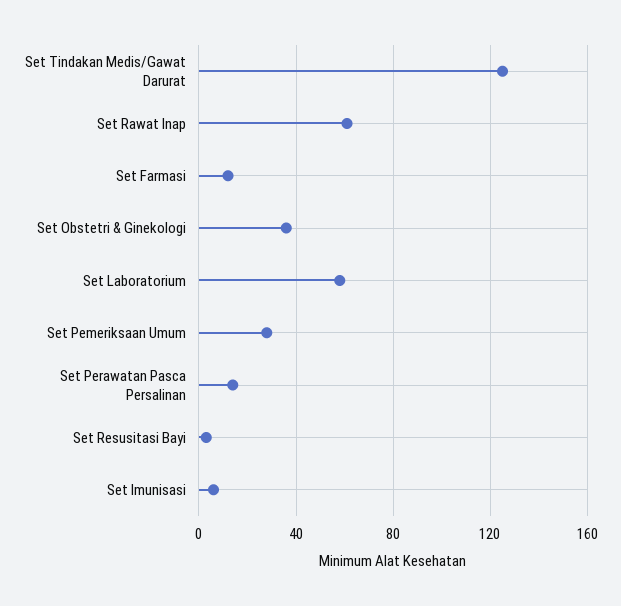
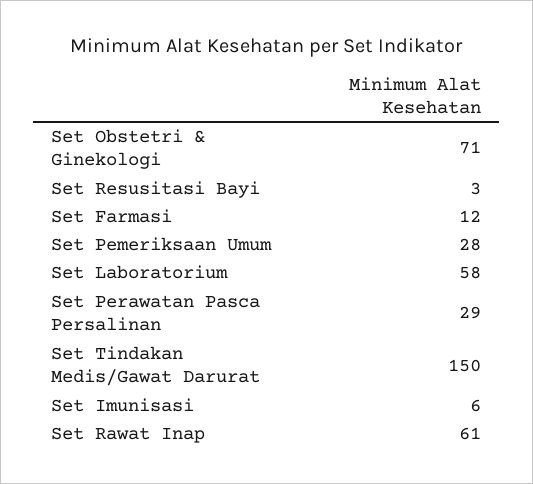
  {
-   "Set Tindakan Medis/Gawat Darurat": 125,
+   "Set Tindakan Medis/Gawat Darurat": 150,
    "Set Rawat Inap": 61,
    "Set Farmasi": 12,
-   "Set Obstetri & Ginekologi": 35,
+   "Set Obstetri & Ginekologi": 71,
    "Set Laboratorium": 58,
    "Set Pemeriksaan Umum": 28,
-   "Set Perawatan Pasca Persalinan": 15,
+   "Set Perawatan Pasca Persalinan": 29,
    "Set Resusitasi Bayi": 3,
    "Set Imunisasi": 6
  }

